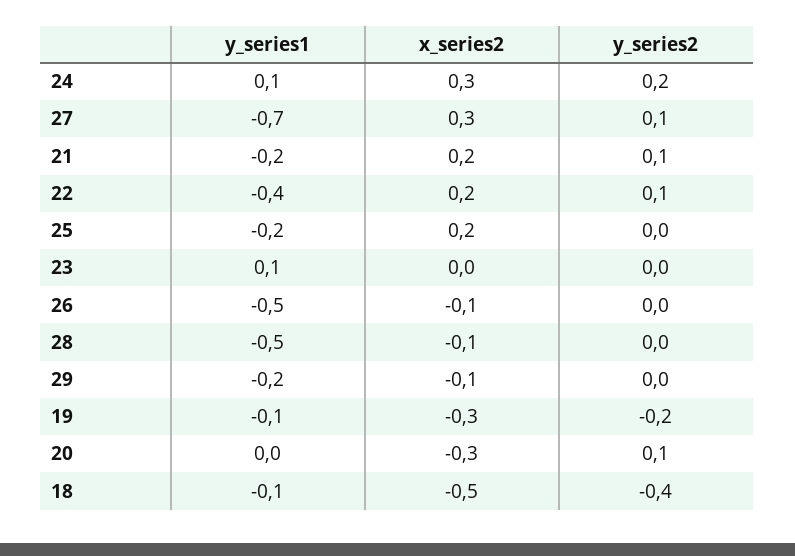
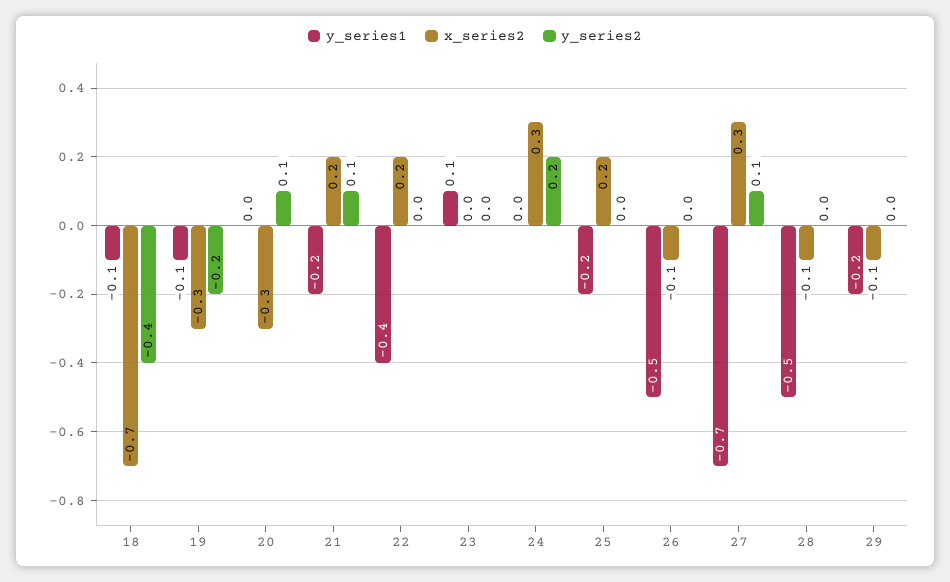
  {
    "y_series1": {
-     "24": 0.1,
+     "24": 0,
      "27": -0.7,
      "21": -0.2,
      "22": -0.4,
      "25": -0.2,
      "23": 0.1,
      "26": -0.5,
      "28": -0.5,
      "29": -0.2,
      "19": -0.1,
      "20": 0,
      "18": -0.1
    },
    "x_series2": {
      "24": 0.3,
      "27": 0.3,
      "21": 0.2,
      "22": 0.2,
      "25": 0.2,
      "23": 0,
      "26": -0.1,
      "28": -0.1,
      "29": -0.1,
      "19": -0.3,
      "20": -0.3,
-     "18": -0.5
+     "18": -0.7
    },
    "y_series2": {
      "24": 0.2,
      "27": 0.1,
      "21": 0.1,
-     "22": 0.1,
+     "22": 0,
      "25": 0,
      "23": 0,
      "26": 0,
      "28": 0,
      "29": 0,
      "19": -0.2,
      "20": 0.1,
      "18": -0.4
    }
  }

